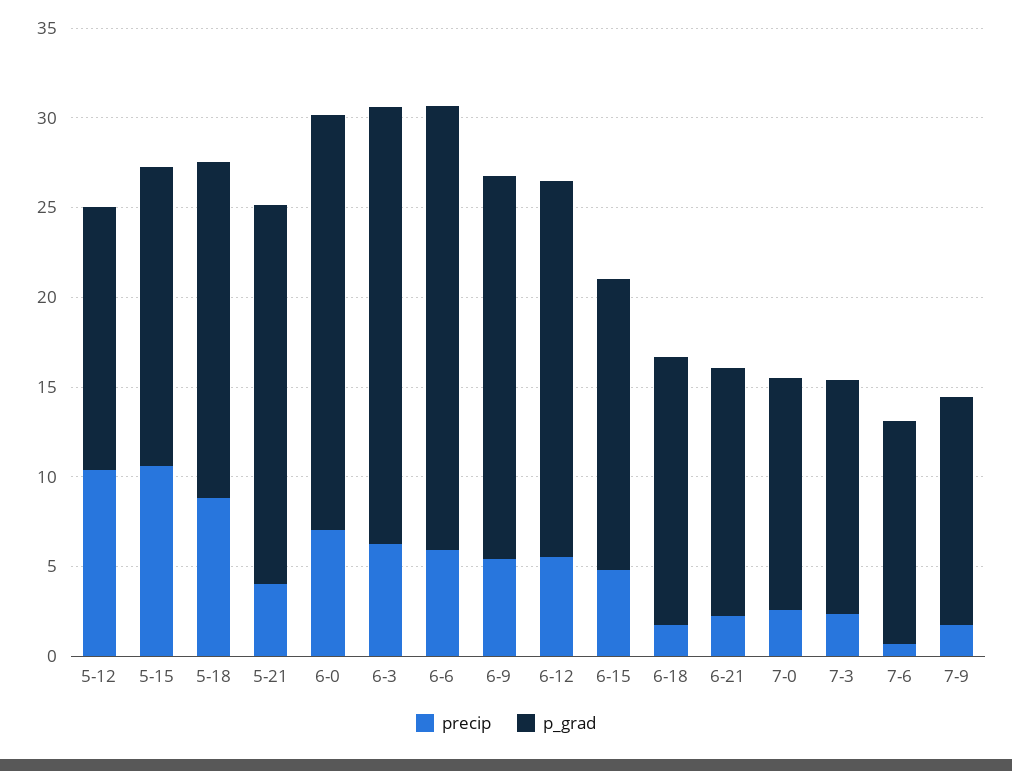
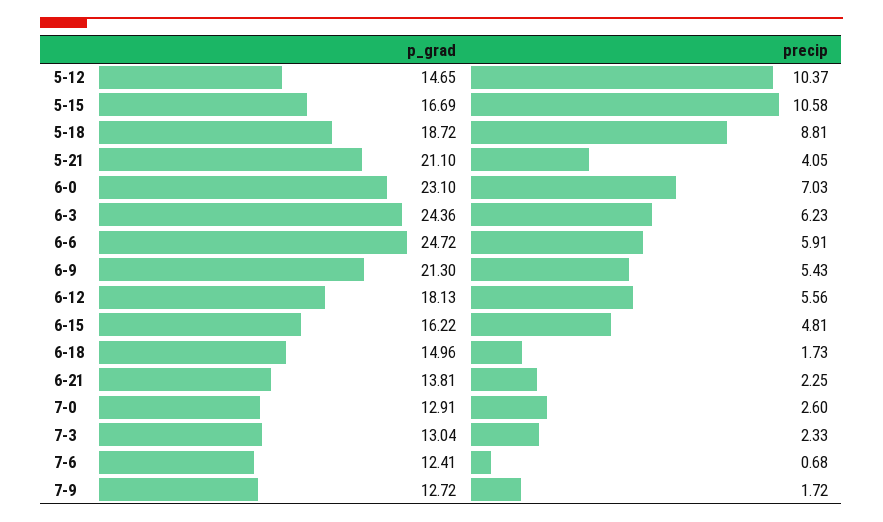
  {
    "precip": {
      "5-12": 10.37,
      "5-15": 10.58,
      "5-18": 8.81,
      "5-21": 4.05,
      "6-0": 7.03,
      "6-3": 6.23,
      "6-6": 5.91,
      "6-9": 5.43,
      "6-12": 5.56,
      "6-15": 4.81,
      "6-18": 1.73,
      "6-21": 2.25,
      "7-0": 2.6,
      "7-3": 2.33,
      "7-6": 0.68,
      "7-9": 1.72
    },
    "p_grad": {
      "5-12": 14.65,
      "5-15": 16.69,
      "5-18": 18.72,
      "5-21": 21.1,
      "6-0": 23.1,
      "6-3": 24.36,
      "6-6": 24.72,
      "6-9": 21.3,
-     "6-12": 21,
+     "6-12": 18.13,
      "6-15": 16.22,
      "6-18": 14.96,
      "6-21": 13.81,
      "7-0": 12.91,
      "7-3": 13.04,
      "7-6": 12.41,
      "7-9": 12.72
    }
  }

